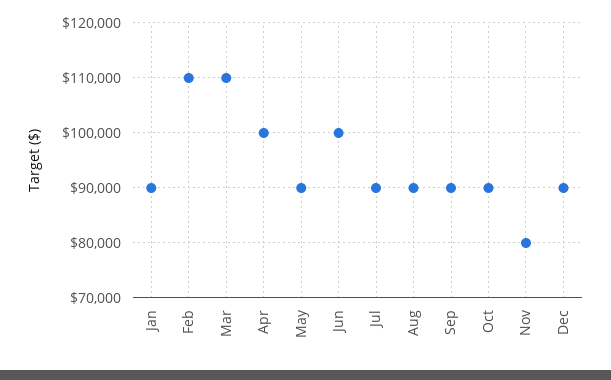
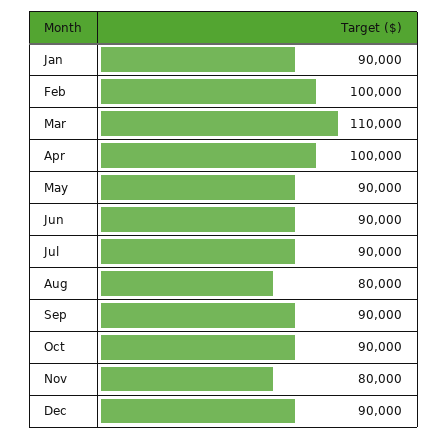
  {
    "Jan": 90000,
-   "Feb": 110000,
+   "Feb": 100000,
    "Mar": 110000,
    "Apr": 100000,
    "May": 90000,
-   "Jun": 100000,
+   "Jun": 90000,
    "Jul": 90000,
-   "Aug": 90000,
+   "Aug": 80000,
    "Sep": 90000,
    "Oct": 90000,
    "Nov": 80000,
    "Dec": 90000
  }

